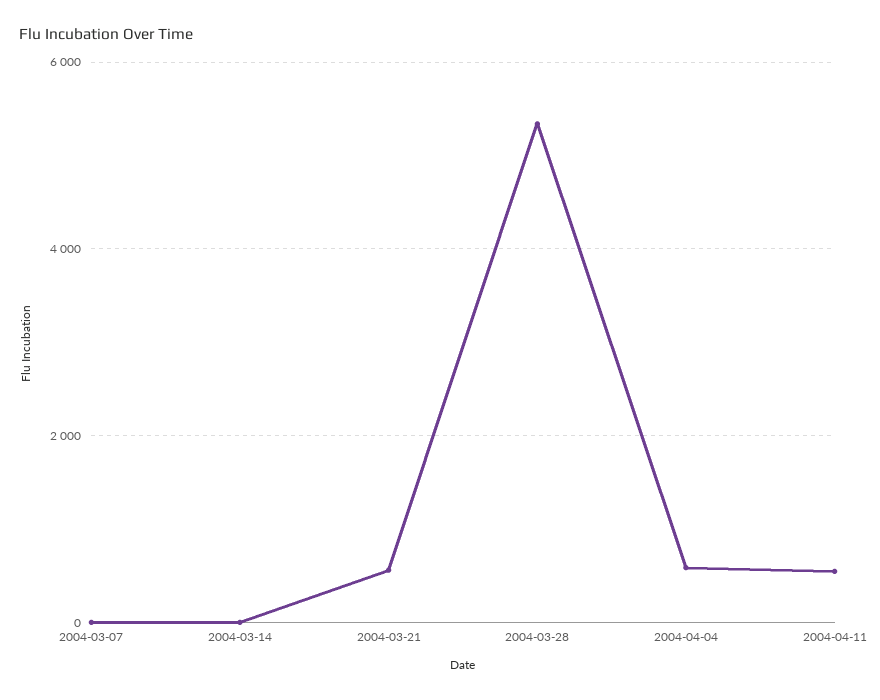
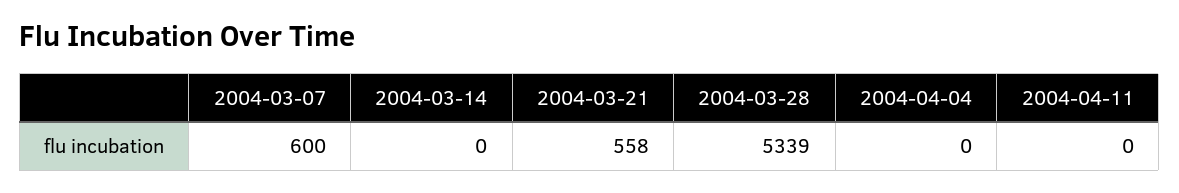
  {
-   "2004-03-07": 0,
+   "2004-03-07": 600,
    "2004-03-14": 0,
    "2004-03-21": 558,
    "2004-03-28": 5339,
-   "2004-04-04": 600,
+   "2004-04-04": 0,
-   "2004-04-11": 600
+   "2004-04-11": 0
  }

